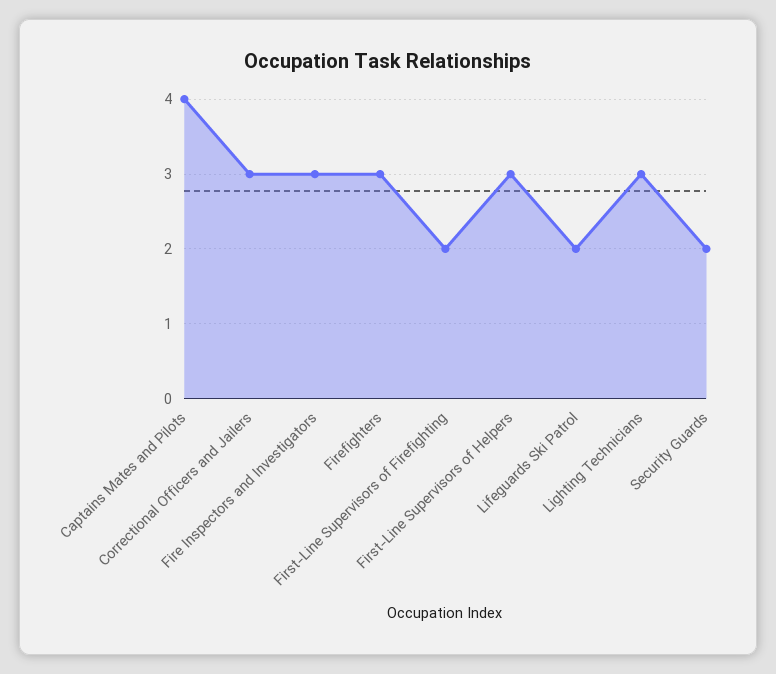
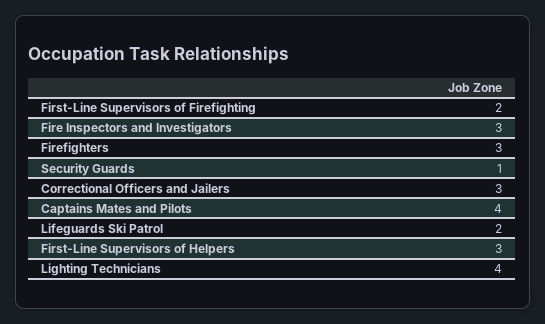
  {
    "Captains Mates and Pilots": 4,
    "Correctional Officers and Jailers": 3,
    "Fire Inspectors and Investigators": 3,
    "Firefighters": 3,
    "First-Line Supervisors of Firefighting": 2,
    "First-Line Supervisors of Helpers": 3,
    "Lifeguards Ski Patrol": 2,
-   "Lighting Technicians": 3,
+   "Lighting Technicians": 4,
-   "Security Guards": 2
+   "Security Guards": 1
  }

